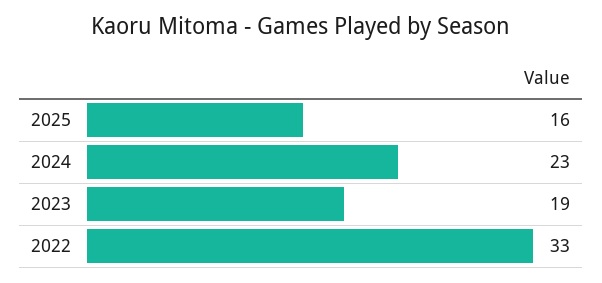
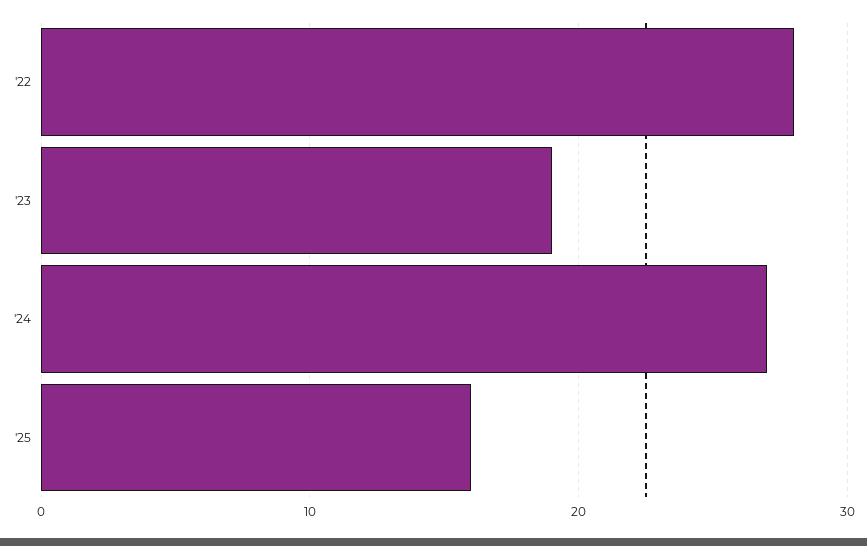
  {
    "2025": 16,
-   "2024": 23,
+   "2024": 27,
    "2023": 19,
-   "2022": 33
+   "2022": 28
  }

